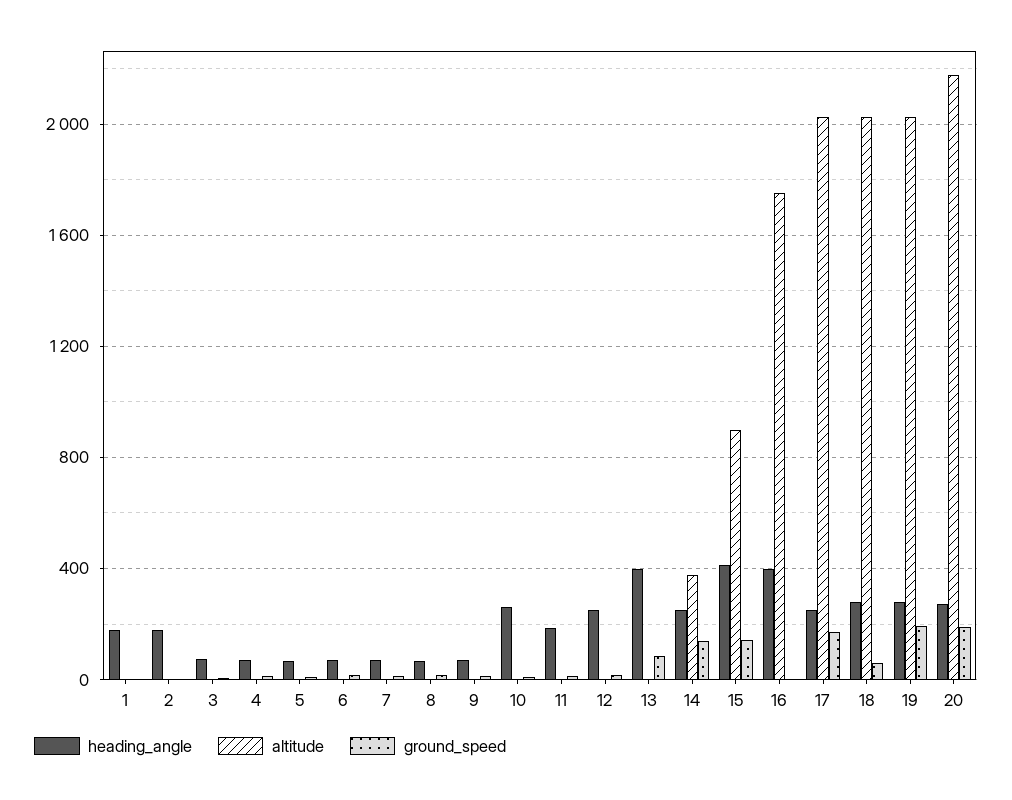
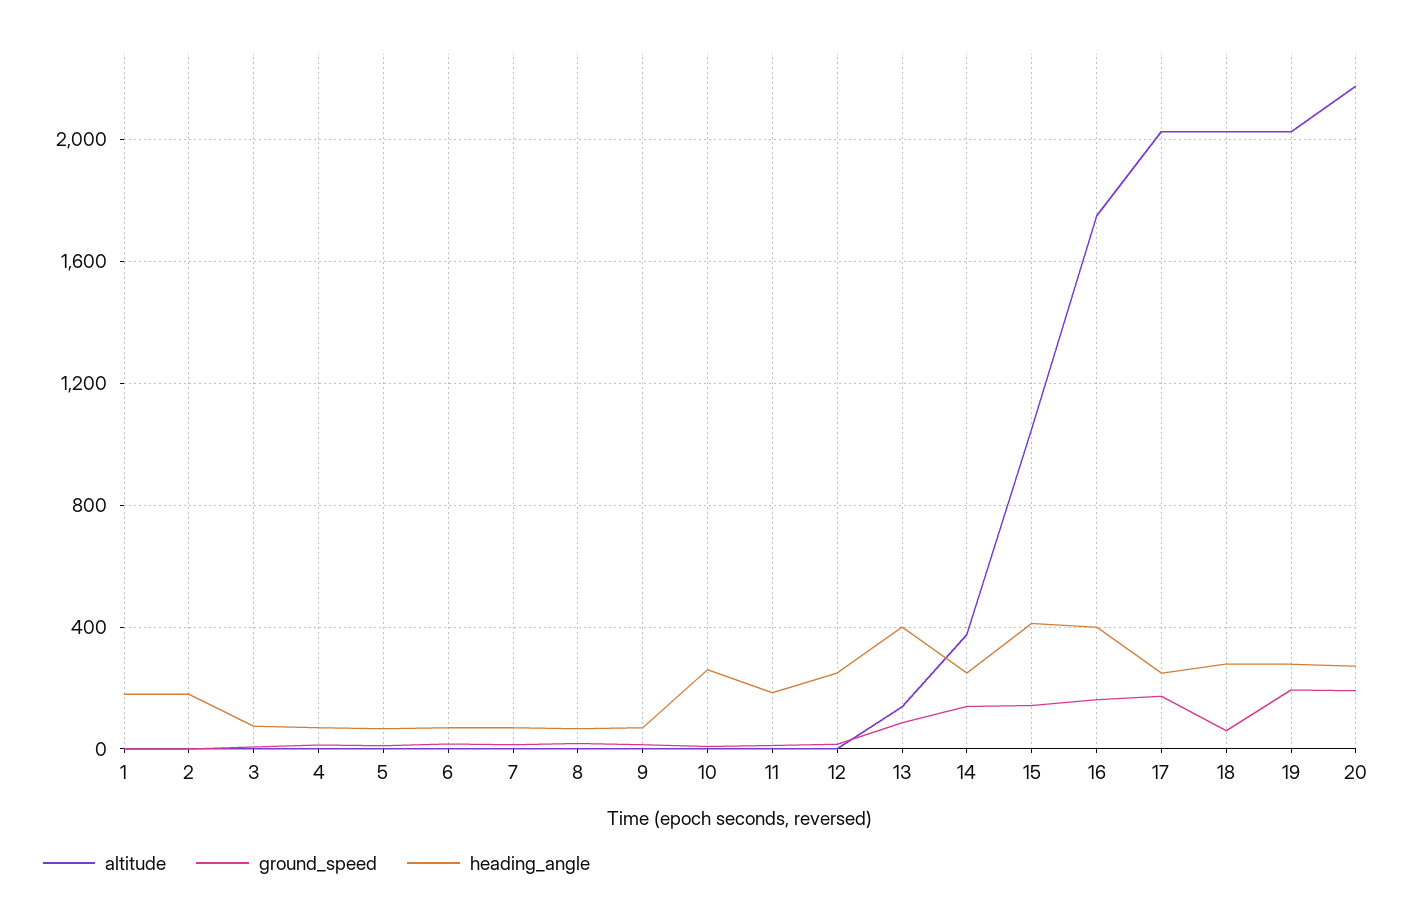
  {
    "heading_angle": {
      "1": 200,
      "2": 200,
      "3": 100,
      "4": 50,
      "5": 50,
      "6": 50,
      "7": 50,
      "8": 50,
      "9": 50,
      "10": 250,
      "11": 200,
      "12": 250,
      "13": 400,
      "14": 250,
      "15": 400,
      "16": 400,
      "17": 250,
      "18": 300,
      "19": 300,
      "20": 250
    },
    "altitude": {
      "1": 0,
      "2": 0,
      "3": 0,
      "4": 0,
      "5": 0,
      "6": 0,
      "7": 0,
      "8": 0,
      "9": 0,
      "10": 0,
      "11": 0,
      "12": 0,
-     "13": 0,
+     "13": 150,
      "14": 400,
-     "15": 900,
+     "15": 1050,
      "16": 1750,
      "17": 2050,
      "18": 2050,
      "19": 2050,
      "20": 2200
    },
    "ground_speed": {
      "1": 0,
      "2": 0,
      "3": 0,
      "4": 0,
      "5": 0,
      "6": 0,
      "7": 0,
      "8": 0,
      "9": 0,
      "10": 0,
      "11": 0,
      "12": 0,
      "13": 100,
      "14": 150,
      "15": 150,
-     "16": 0,
+     "16": 150,
      "17": 150,
      "18": 50,
      "19": 200,
      "20": 200
    }
  }

